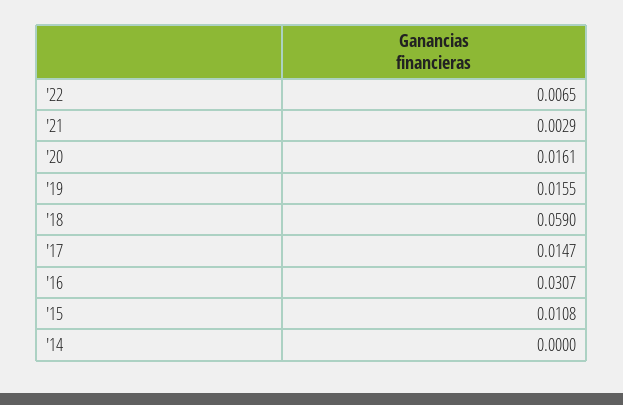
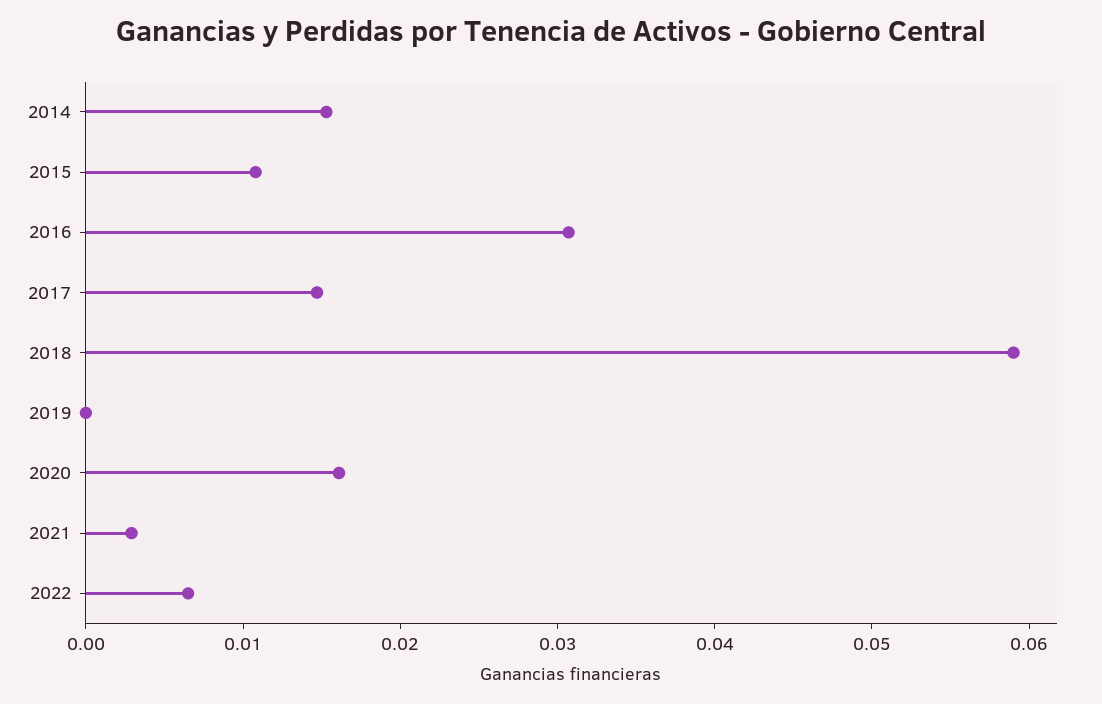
  {
    "'22": 0.0065,
    "'21": 0.0029,
    "'20": 0.0161,
-   "'19": 0.0155,
+   "'19": 0,
    "'18": 0.059,
    "'17": 0.0147,
    "'16": 0.0307,
    "'15": 0.0108,
-   "'14": 0
+   "'14": 0.016
  }

